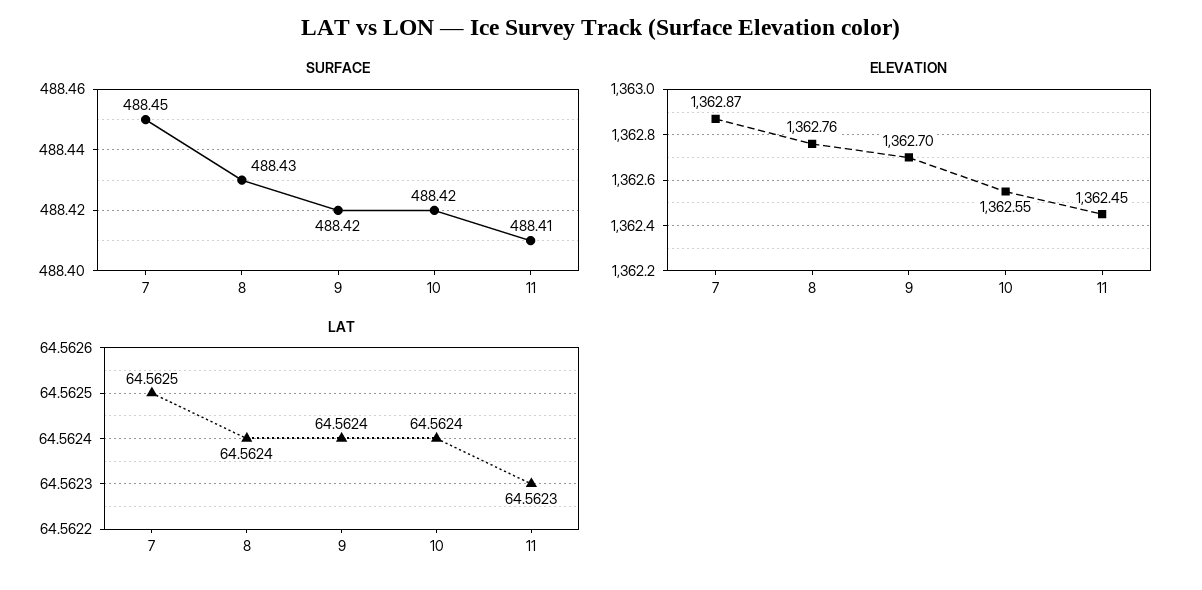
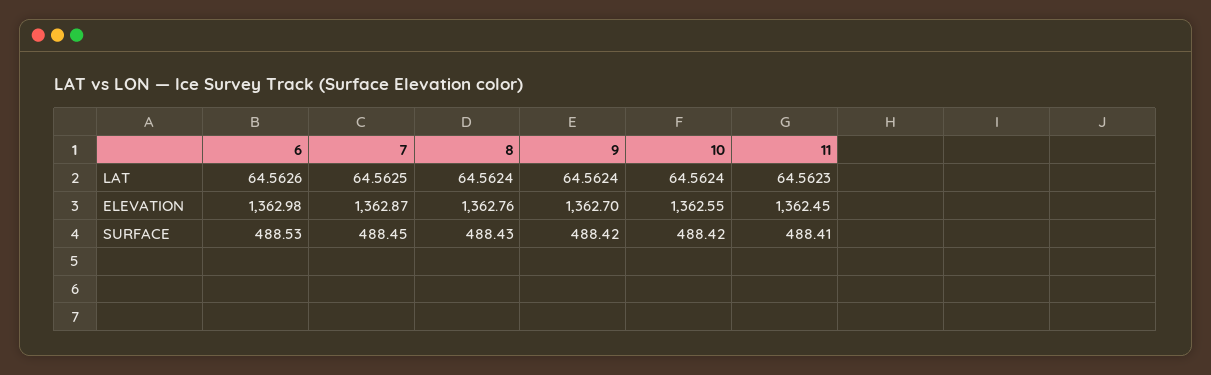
  {
    "SURFACE": {
      "7": 488.45,
      "8": 488.43,
      "9": 488.42,
      "10": 488.42,
-     "11": 488.41
+     "11": 488.41,
+     "6": 488.53
    },
    "ELEVATION": {
      "7": 1362.87,
      "8": 1362.76,
      "9": 1362.7,
      "10": 1362.55,
-     "11": 1362.45
+     "11": 1362.45,
+     "6": 1362.98
    },
    "LAT": {
      "7": 64.5625,
      "8": 64.5624,
      "9": 64.5624,
      "10": 64.5624,
-     "11": 64.5623
+     "11": 64.5623,
+     "6": 64.5626
    }
  }

